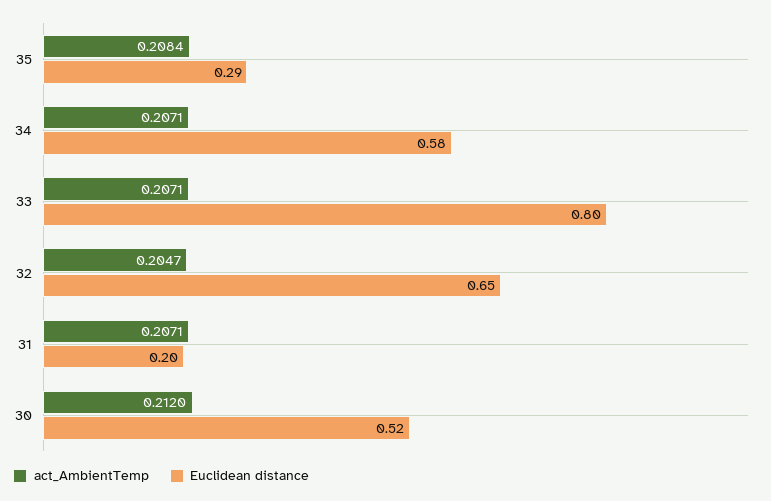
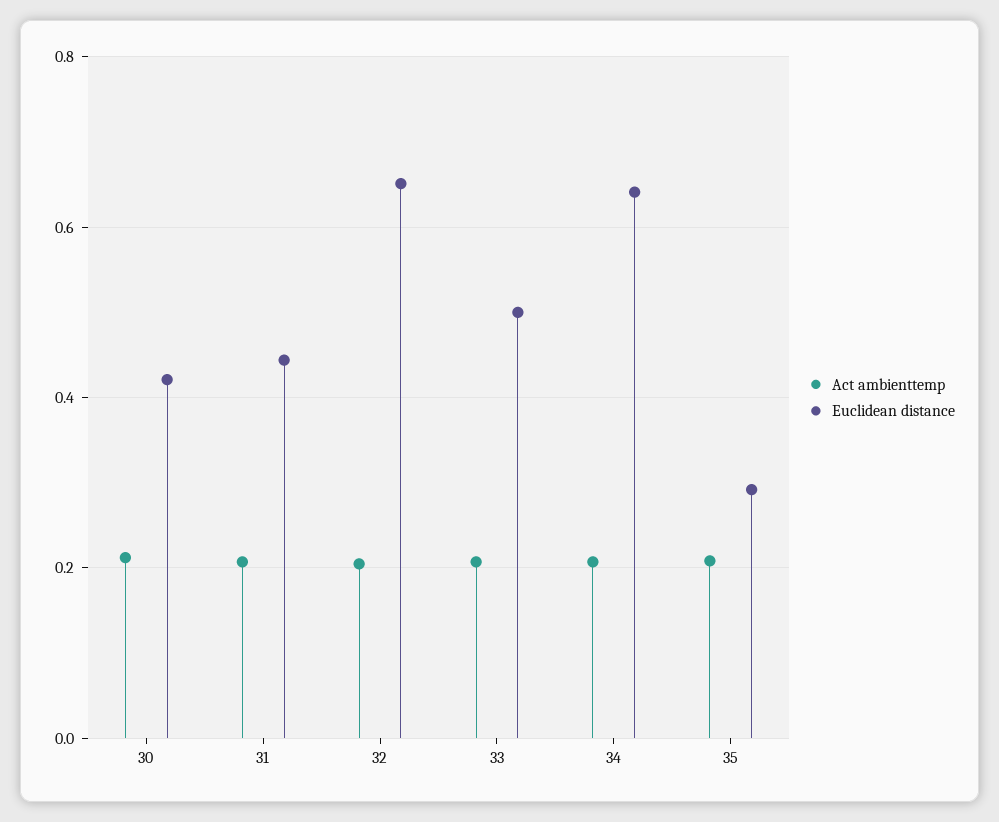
  {
    "act_AmbientTemp": {
      "35": 0.2084,
      "34": 0.2071,
      "33": 0.2071,
      "32": 0.2047,
      "31": 0.2071,
      "30": 0.212
    },
    "Euclidean distance": {
      "35": 0.29,
-     "34": 0.58,
+     "34": 0.64,
-     "33": 0.8,
+     "33": 0.5,
      "32": 0.65,
-     "31": 0.2,
+     "31": 0.44,
-     "30": 0.52
+     "30": 0.42
    }
  }

